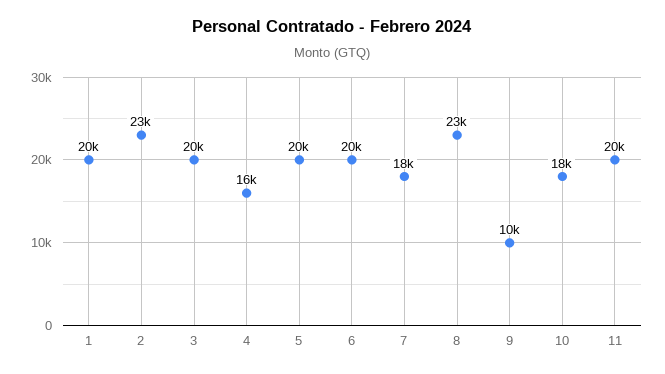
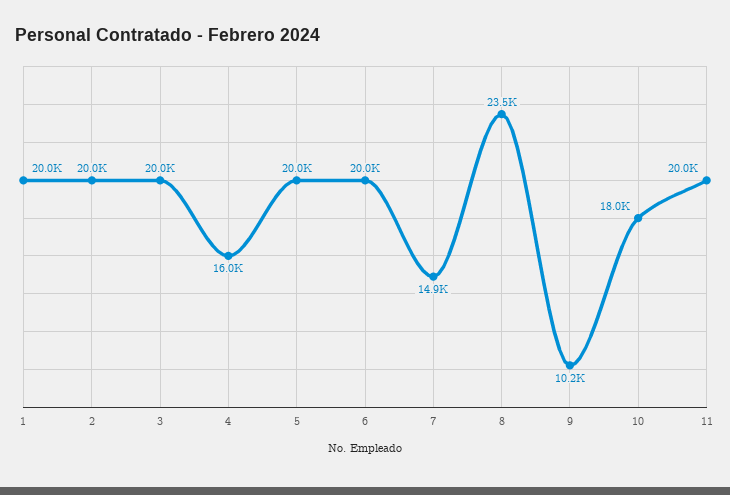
  {
    "1": 20000,
-   "2": 23000,
+   "2": 20000,
    "3": 20000,
    "4": 16000,
    "5": 20000,
    "6": 20000,
-   "7": 18000,
+   "7": 14900,
    "8": 23500,
    "9": 10200,
    "10": 18000,
    "11": 20000
  }

